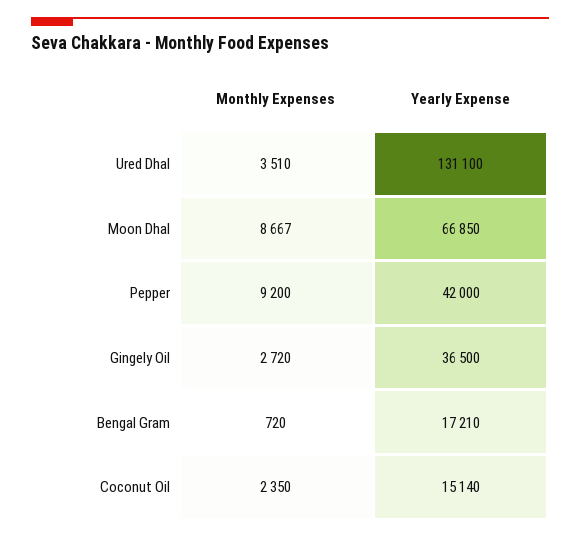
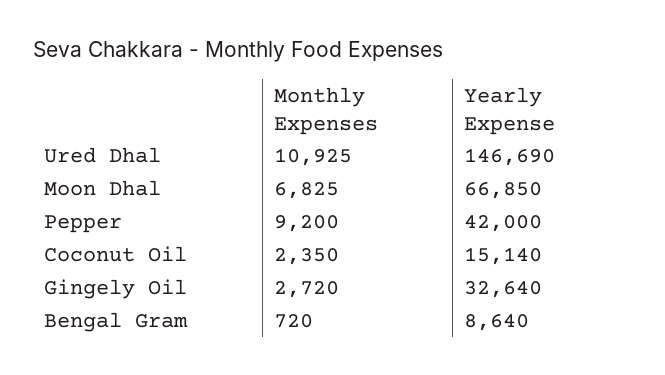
  {
    "Monthly Expenses": {
-     "Ured Dhal": 3510,
+     "Ured Dhal": 10925,
-     "Moon Dhal": 8667,
+     "Moon Dhal": 6825,
      "Pepper": 9200,
      "Gingely Oil": 2720,
      "Bengal Gram": 720,
      "Coconut Oil": 2350
    },
    "Yearly Expense": {
-     "Ured Dhal": 131100,
+     "Ured Dhal": 146690,
      "Moon Dhal": 66850,
      "Pepper": 42000,
-     "Gingely Oil": 36500,
+     "Gingely Oil": 32640,
-     "Bengal Gram": 17210,
+     "Bengal Gram": 8640,
      "Coconut Oil": 15140
    }
  }

